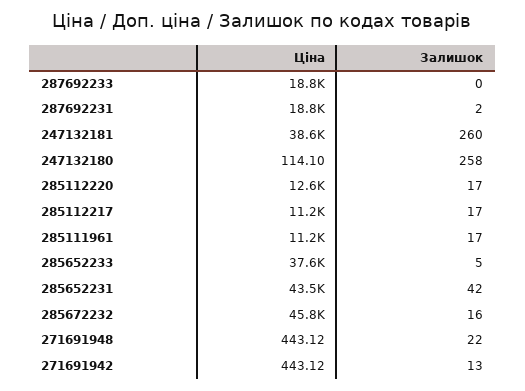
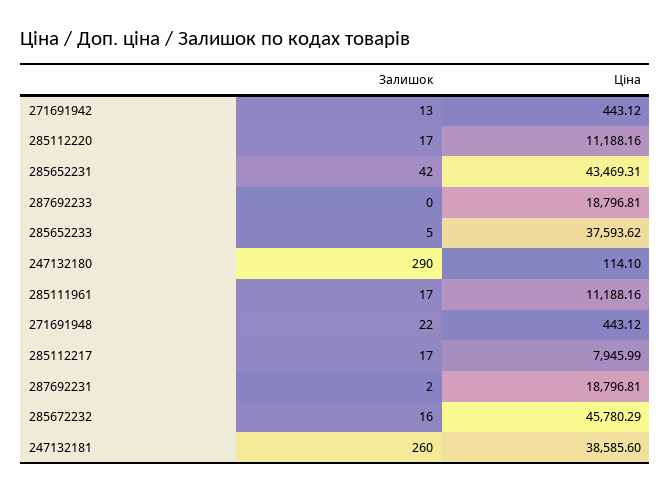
  {
    "Ціна": {
      "287692233": 18796.81,
      "287692231": 18796.81,
      "247132181": 38585.6,
      "247132180": 114.1,
-     "285112220": 12600,
+     "285112220": 11188.16,
-     "285112217": 11200,
+     "285112217": 7945.99,
      "285111961": 11188.16,
      "285652233": 37593.62,
      "285652231": 43469.31,
      "285672232": 45780.29,
      "271691948": 443.12,
      "271691942": 443.12
    },
    "Залишок": {
      "287692233": 0,
      "287692231": 2,
      "247132181": 260,
-     "247132180": 258,
+     "247132180": 290,
      "285112220": 17,
      "285112217": 17,
      "285111961": 17,
      "285652233": 5,
      "285652231": 42,
      "285672232": 16,
      "271691948": 22,
      "271691942": 13
    }
  }

